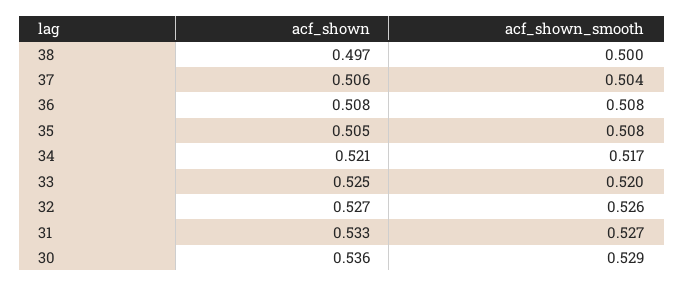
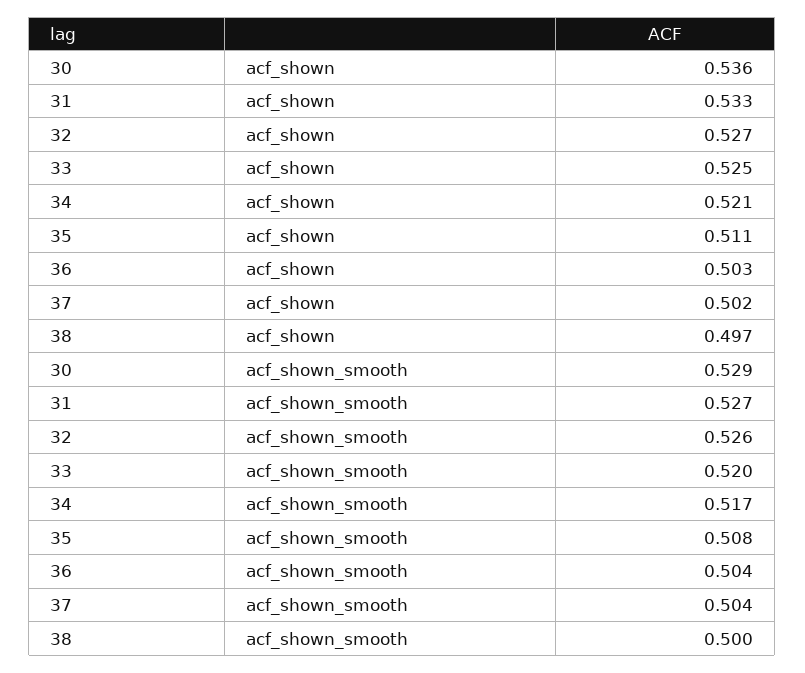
  {
    "acf_shown": {
      "38": 0.497,
-     "37": 0.506,
+     "37": 0.502,
-     "36": 0.508,
+     "36": 0.503,
-     "35": 0.505,
+     "35": 0.511,
      "34": 0.521,
      "33": 0.525,
      "32": 0.527,
      "31": 0.533,
      "30": 0.536
    },
    "acf_shown_smooth": {
      "38": 0.5,
      "37": 0.504,
-     "36": 0.508,
+     "36": 0.504,
      "35": 0.508,
      "34": 0.517,
      "33": 0.52,
      "32": 0.526,
      "31": 0.527,
      "30": 0.529
    }
  }

